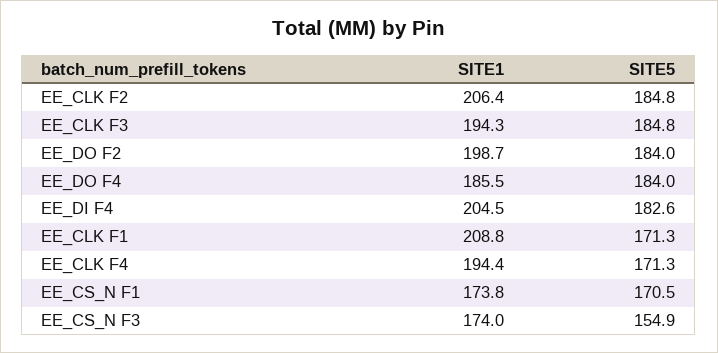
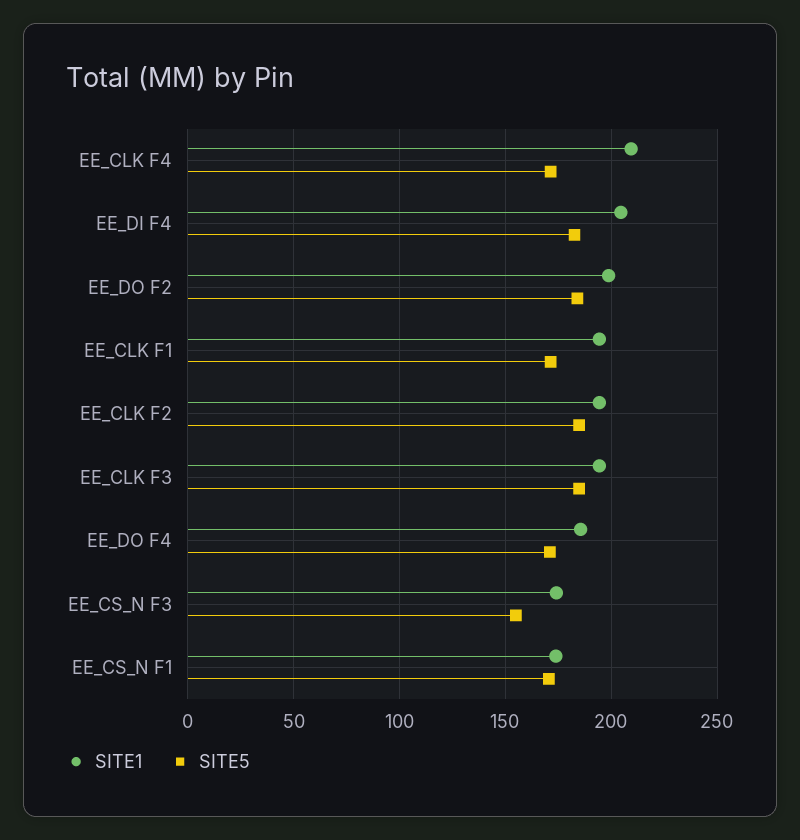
  {
    "SITE1": {
-     "EE_CLK F2": 206.4,
+     "EE_CLK F2": 195,
      "EE_CLK F3": 194.3,
      "EE_DO F2": 198.7,
      "EE_DO F4": 185.5,
      "EE_DI F4": 204.5,
-     "EE_CLK F1": 208.8,
+     "EE_CLK F1": 195,
-     "EE_CLK F4": 194.4,
+     "EE_CLK F4": 210,
      "EE_CS_N F1": 173.8,
      "EE_CS_N F3": 174
    },
    "SITE5": {
      "EE_CLK F2": 184.8,
      "EE_CLK F3": 184.8,
      "EE_DO F2": 184,
-     "EE_DO F4": 184,
+     "EE_DO F4": 170,
      "EE_DI F4": 182.6,
      "EE_CLK F1": 171.3,
      "EE_CLK F4": 171.3,
      "EE_CS_N F1": 170.5,
      "EE_CS_N F3": 154.9
    }
  }

